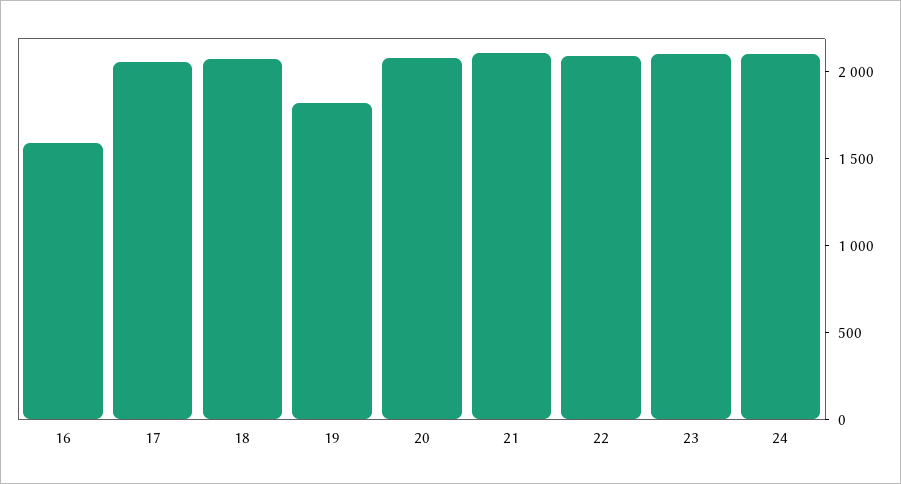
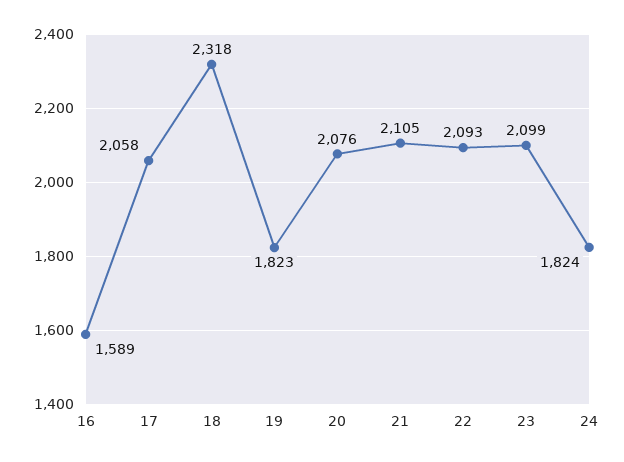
  {
    "16": 1589,
    "17": 2058,
-   "18": 2100,
+   "18": 2318,
    "19": 1823,
    "20": 2076,
    "21": 2105,
    "22": 2093,
    "23": 2099,
-   "24": 2100
+   "24": 1824
  }

